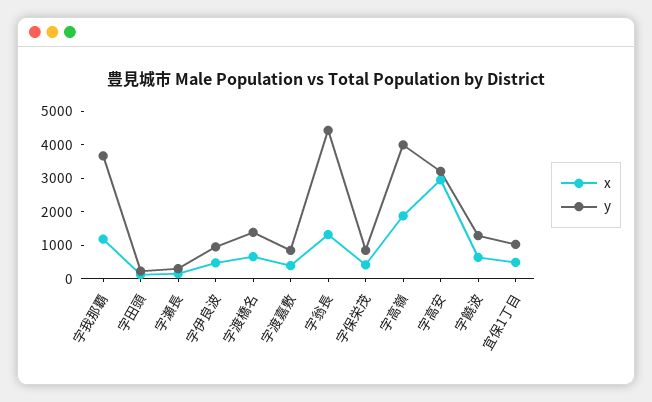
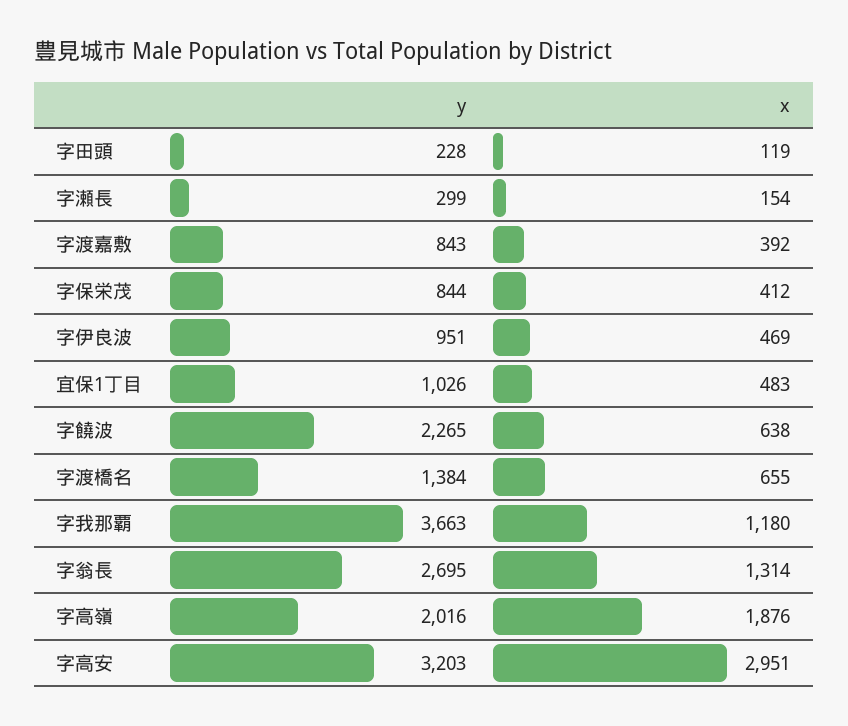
  {
    "x": {
      "字我那覇": 1180,
      "字田頭": 119,
      "字瀬長": 154,
      "字伊良波": 469,
      "字渡橋名": 655,
      "字渡嘉敷": 392,
      "字翁長": 1314,
      "字保栄茂": 412,
      "字高嶺": 1876,
      "字高安": 2951,
      "字饒波": 638,
      "宜保1丁目": 483
    },
    "y": {
      "字我那覇": 3663,
      "字田頭": 228,
      "字瀬長": 299,
      "字伊良波": 951,
      "字渡橋名": 1384,
      "字渡嘉敷": 843,
-     "字翁長": 4500,
+     "字翁長": 2695,
      "字保栄茂": 844,
-     "字高嶺": 4000,
+     "字高嶺": 2016,
      "字高安": 3203,
-     "字饒波": 1250,
+     "字饒波": 2265,
      "宜保1丁目": 1026
    }
  }

